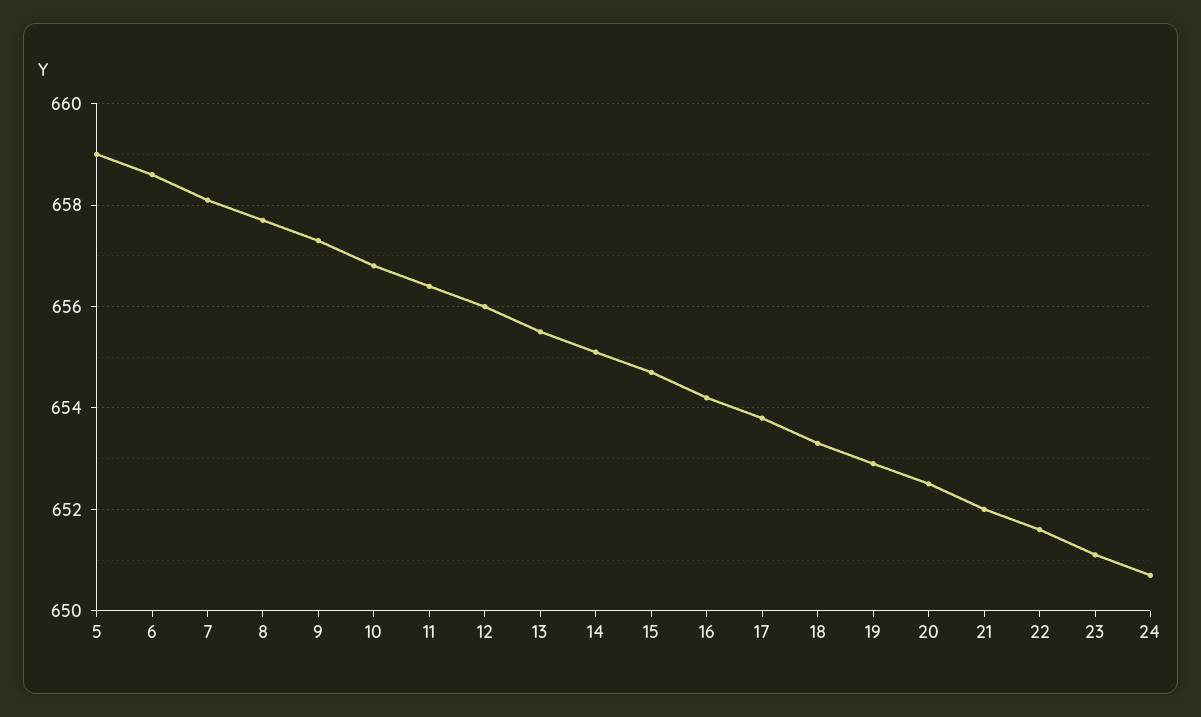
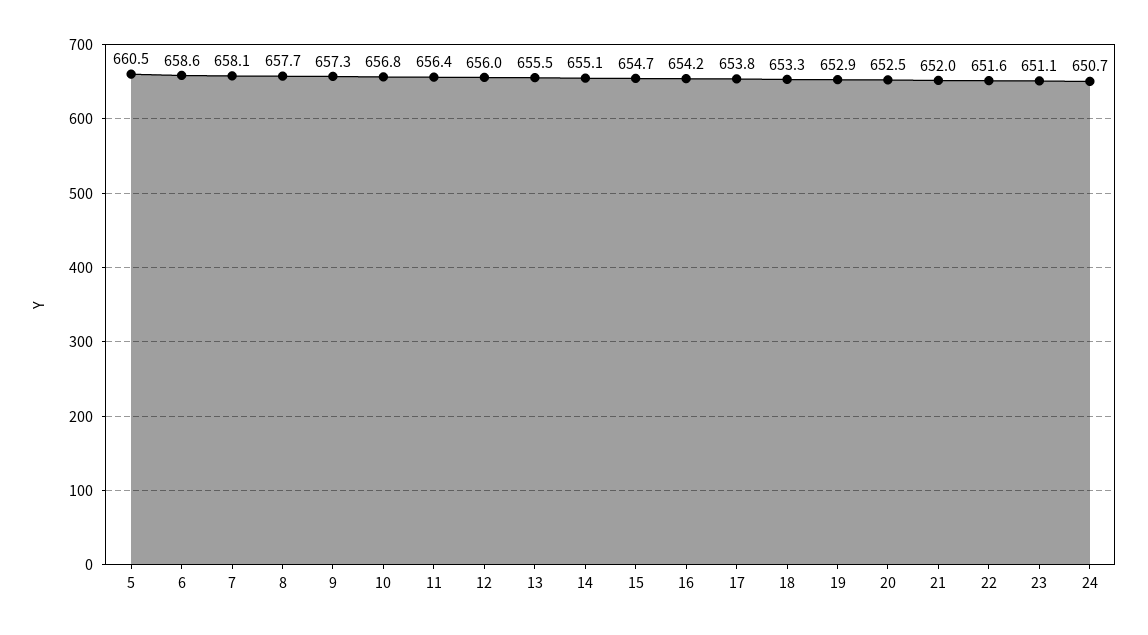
  {
-   "5": 659,
+   "5": 660.5,
    "6": 658.6,
    "7": 658.1,
    "8": 657.7,
    "9": 657.3,
    "10": 656.8,
    "11": 656.4,
    "12": 656,
    "13": 655.5,
    "14": 655.1,
    "15": 654.7,
    "16": 654.2,
    "17": 653.8,
    "18": 653.3,
    "19": 652.9,
    "20": 652.5,
    "21": 652,
    "22": 651.6,
    "23": 651.1,
    "24": 650.7
  }

